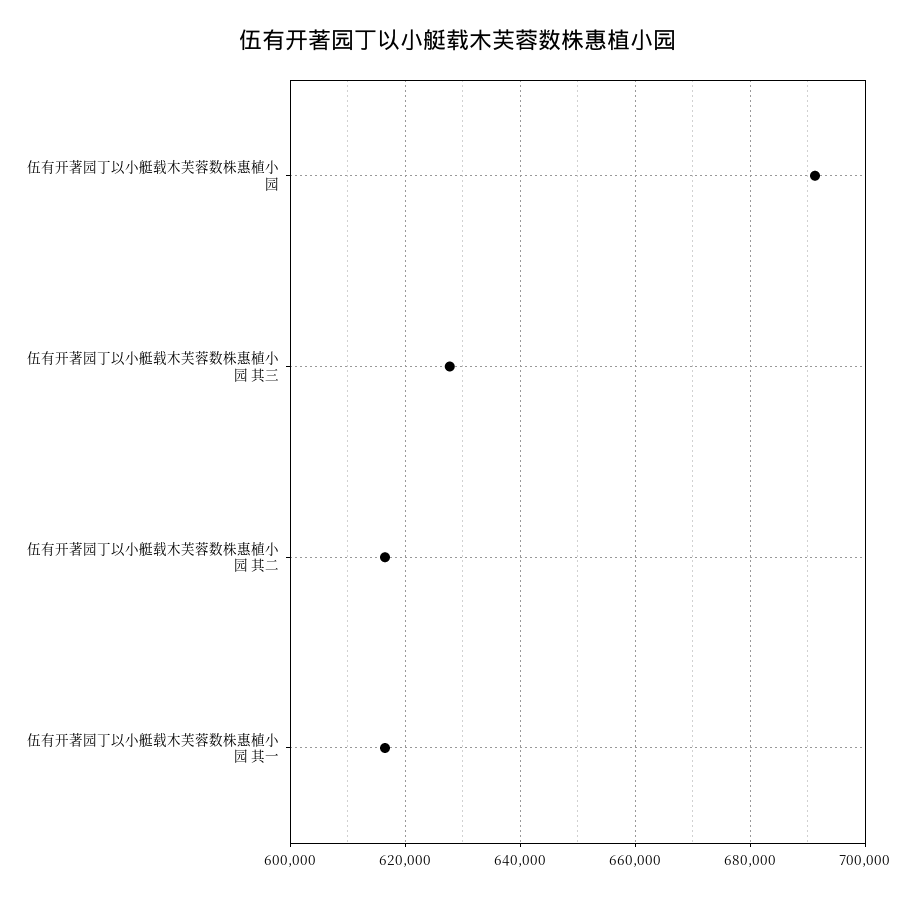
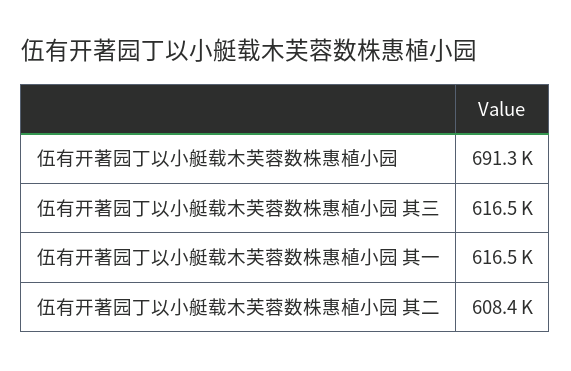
  {
    "伍有开著园丁以小艇载木芙蓉数株惠植小园": 691300,
-   "伍有开著园丁以小艇载木芙蓉数株惠植小园 其三": 628000,
+   "伍有开著园丁以小艇载木芙蓉数株惠植小园 其三": 616500,
-   "伍有开著园丁以小艇载木芙蓉数株惠植小园 其二": 616000,
+   "伍有开著园丁以小艇载木芙蓉数株惠植小园 其二": 608400,
    "伍有开著园丁以小艇载木芙蓉数株惠植小园 其一": 616500
  }

